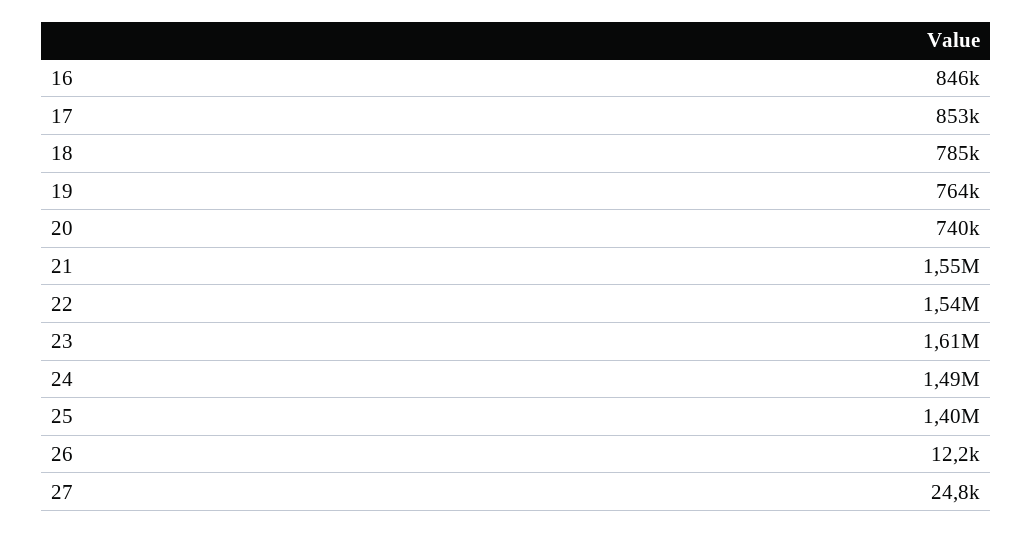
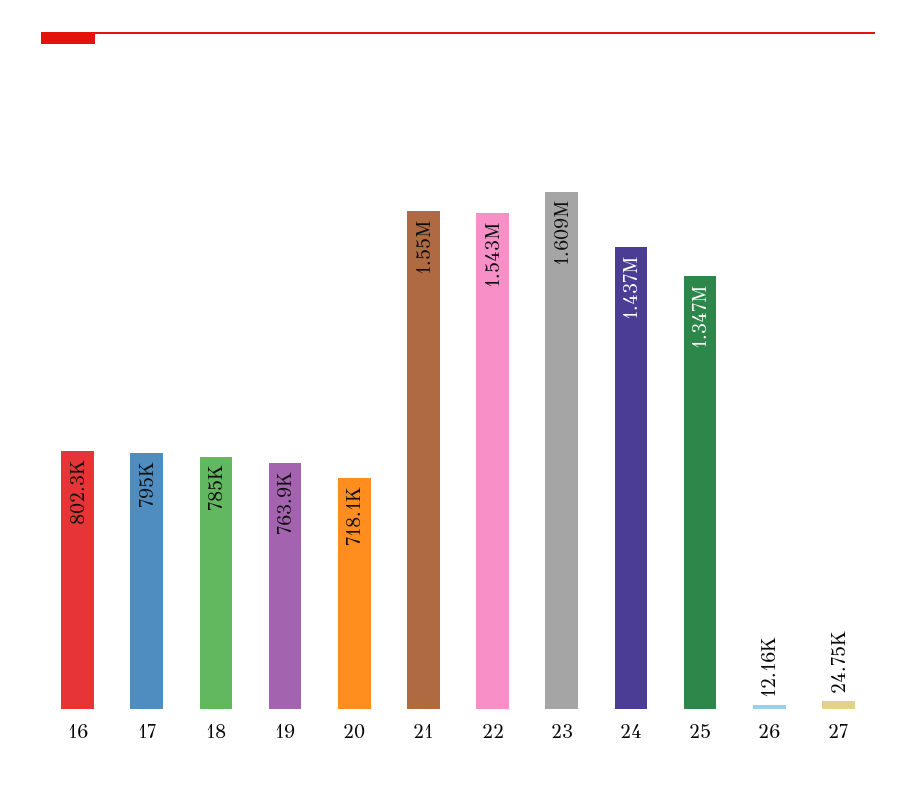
  {
-   "16": 846000,
+   "16": 802300,
-   "17": 853000,
+   "17": 795000,
    "18": 785000,
    "19": 763900,
-   "20": 740000,
+   "20": 718100,
    "21": 1550000,
    "22": 1543000,
    "23": 1609000,
-   "24": 1490000,
+   "24": 1437000,
-   "25": 1400000,
+   "25": 1347000,
    "26": 12160,
    "27": 24750
  }

